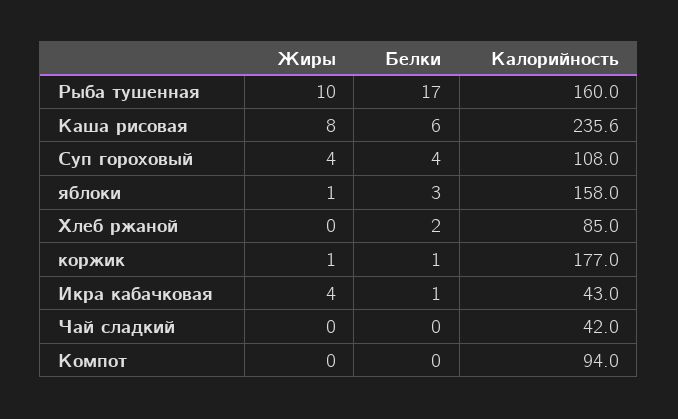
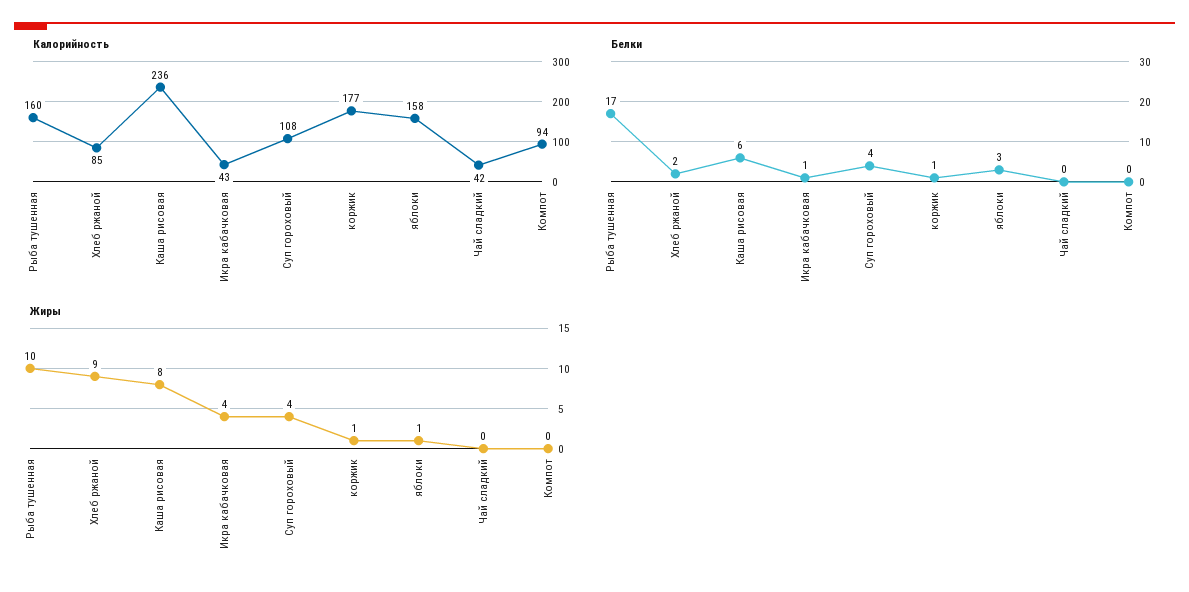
  {
    "Жиры": {
      "Рыба тушенная": 10,
      "Каша рисовая": 8,
      "Суп гороховый": 4,
      "яблоки": 1,
-     "Хлеб ржаной": 0,
+     "Хлеб ржаной": 9,
      "коржик": 1,
      "Икра кабачковая": 4,
      "Чай сладкий": 0,
      "Компот": 0
    },
    "Белки": {
      "Рыба тушенная": 17,
      "Каша рисовая": 6,
      "Суп гороховый": 4,
      "яблоки": 3,
      "Хлеб ржаной": 2,
      "коржик": 1,
      "Икра кабачковая": 1,
      "Чай сладкий": 0,
      "Компот": 0
    },
    "Калорийность": {
      "Рыба тушенная": 160,
      "Каша рисовая": 235.6,
      "Суп гороховый": 108,
      "яблоки": 158,
      "Хлеб ржаной": 85,
      "коржик": 177,
      "Икра кабачковая": 43,
      "Чай сладкий": 42,
      "Компот": 94
    }
  }

